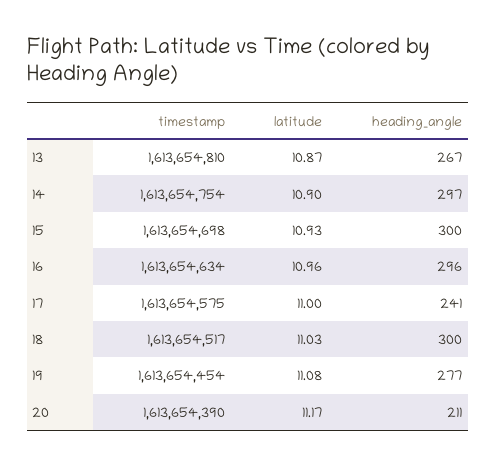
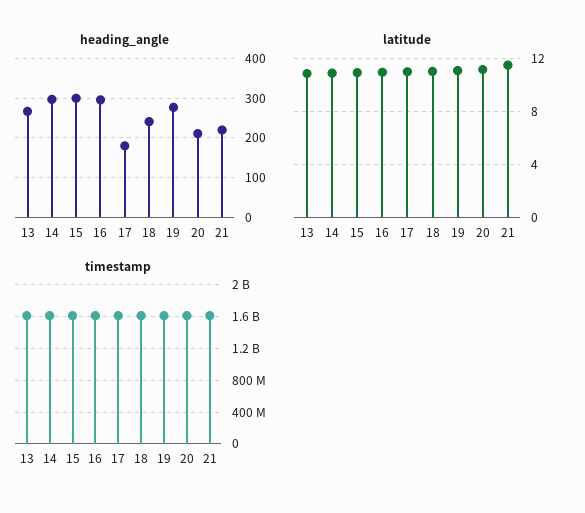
  {
    "timestamp": {
      "13": 1613654810,
      "14": 1613654754,
      "15": 1613654698,
      "16": 1613654634,
      "17": 1613654575,
      "18": 1613654517,
      "19": 1613654454,
-     "20": 1613654390
+     "20": 1613654390,
+     "21": 1600000000
    },
    "latitude": {
      "13": 10.87,
      "14": 10.9,
      "15": 10.93,
      "16": 10.96,
      "17": 11,
      "18": 11.03,
      "19": 11.08,
-     "20": 11.17
+     "20": 11.17,
+     "21": 11.5
    },
    "heading_angle": {
      "13": 267,
      "14": 297,
      "15": 300,
      "16": 296,
-     "17": 241,
+     "17": 180,
-     "18": 300,
+     "18": 240,
      "19": 277,
-     "20": 211
+     "20": 211,
+     "21": 220
    }
  }

